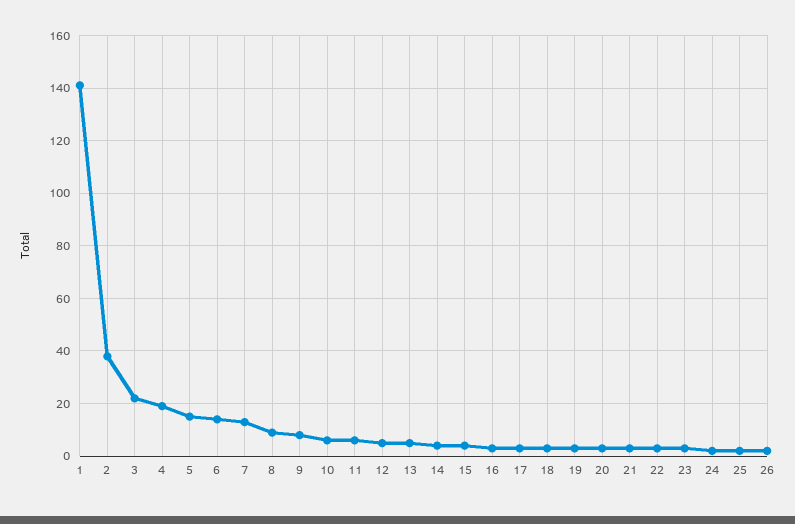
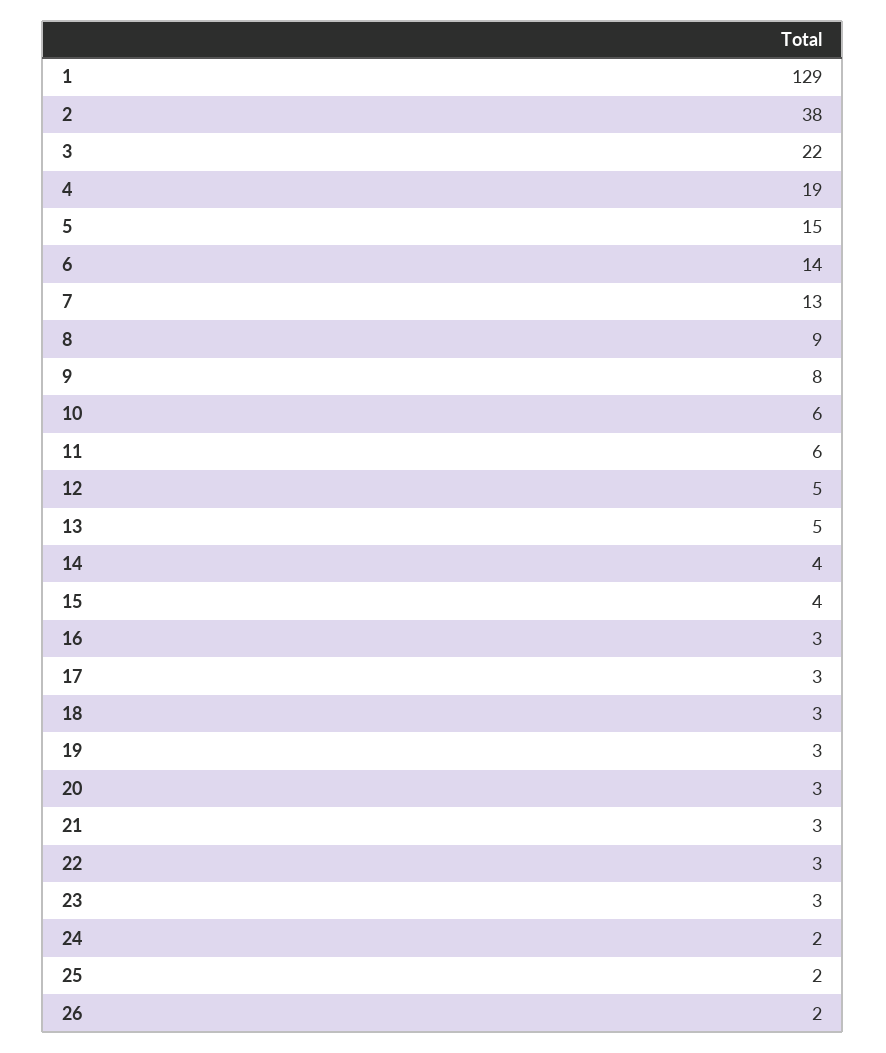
  {
-   "1": 140,
+   "1": 129,
    "2": 38,
    "3": 22,
    "4": 19,
    "5": 15,
    "6": 14,
    "7": 13,
    "8": 9,
    "9": 8,
    "10": 6,
    "11": 6,
    "12": 5,
    "13": 5,
    "14": 4,
    "15": 4,
    "16": 3,
    "17": 3,
    "18": 3,
    "19": 3,
    "20": 3,
    "21": 3,
    "22": 3,
    "23": 3,
    "24": 2,
    "25": 2,
    "26": 2
  }

